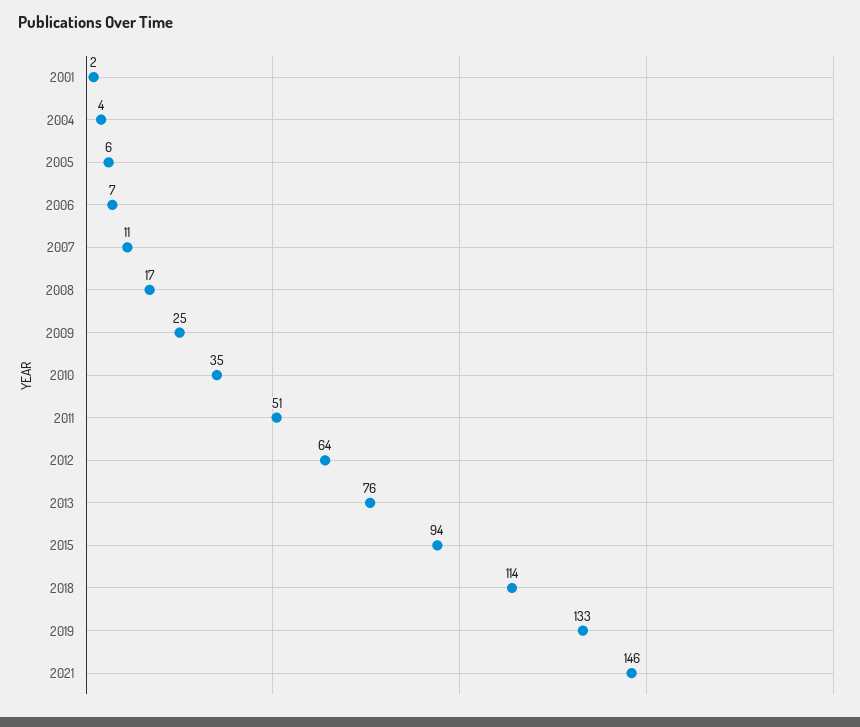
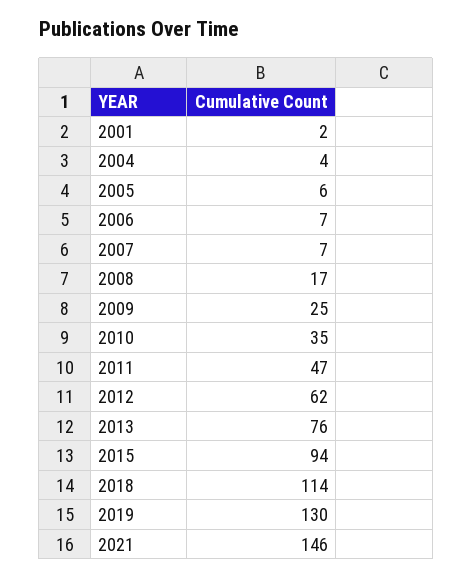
  {
    "2001": 2,
    "2004": 4,
    "2005": 6,
    "2006": 7,
-   "2007": 11,
+   "2007": 7,
    "2008": 17,
    "2009": 25,
    "2010": 35,
-   "2011": 51,
+   "2011": 47,
-   "2012": 64,
+   "2012": 62,
    "2013": 76,
    "2015": 94,
    "2018": 114,
-   "2019": 133,
+   "2019": 130,
    "2021": 146
  }

